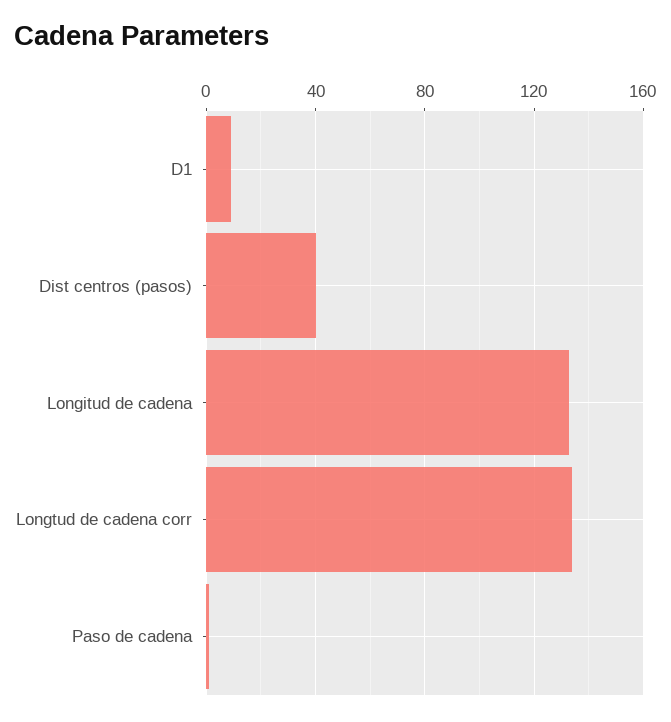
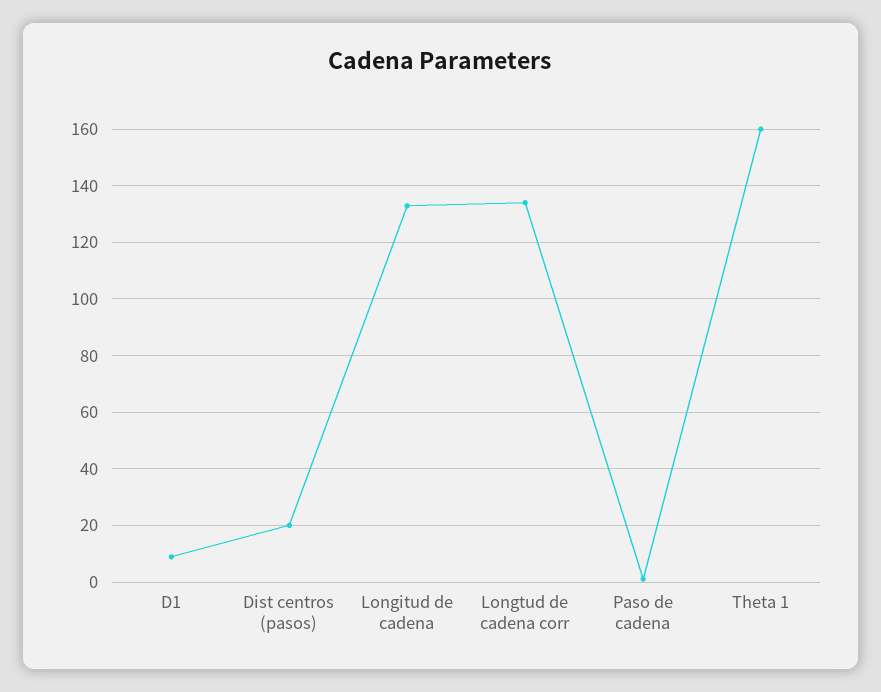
  {
    "D1": 10,
-   "Dist centros (pasos)": 40,
+   "Dist centros (pasos)": 20,
    "Longitud de cadena": 132.5,
    "Longtud de cadena corr": 135,
-   "Paso de cadena": 0
+   "Paso de cadena": 0,
+   "Theta 1": 160
  }

